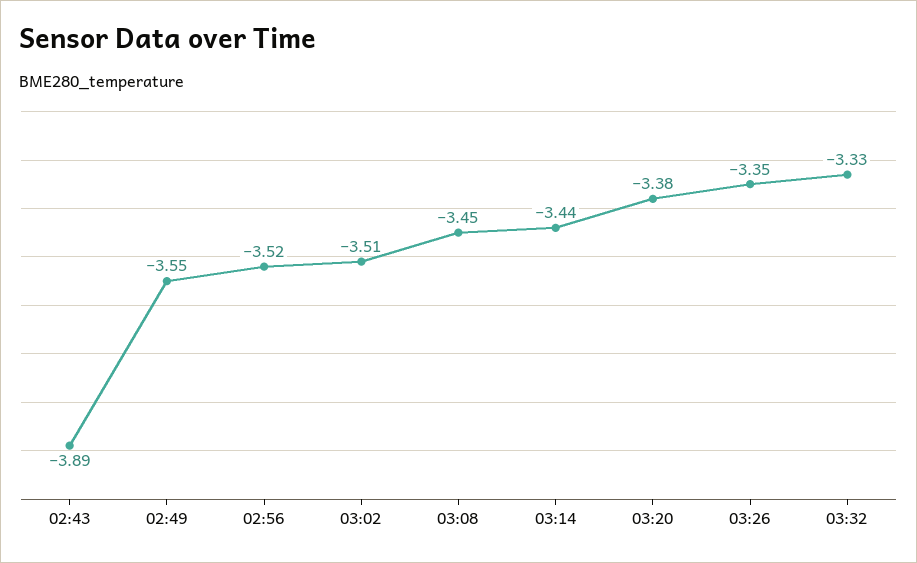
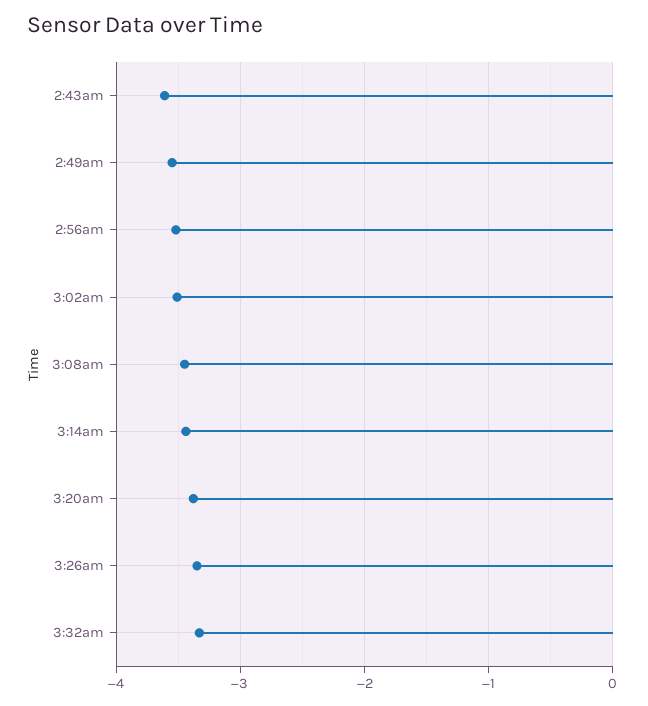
  {
-   "02:43": -3.89,
+   "02:43": -3.6,
    "02:49": -3.55,
    "02:56": -3.52,
    "03:02": -3.51,
    "03:08": -3.45,
    "03:14": -3.44,
    "03:20": -3.38,
    "03:26": -3.35,
    "03:32": -3.33
  }

